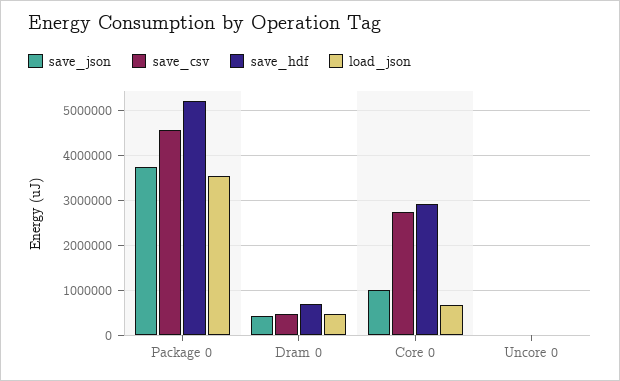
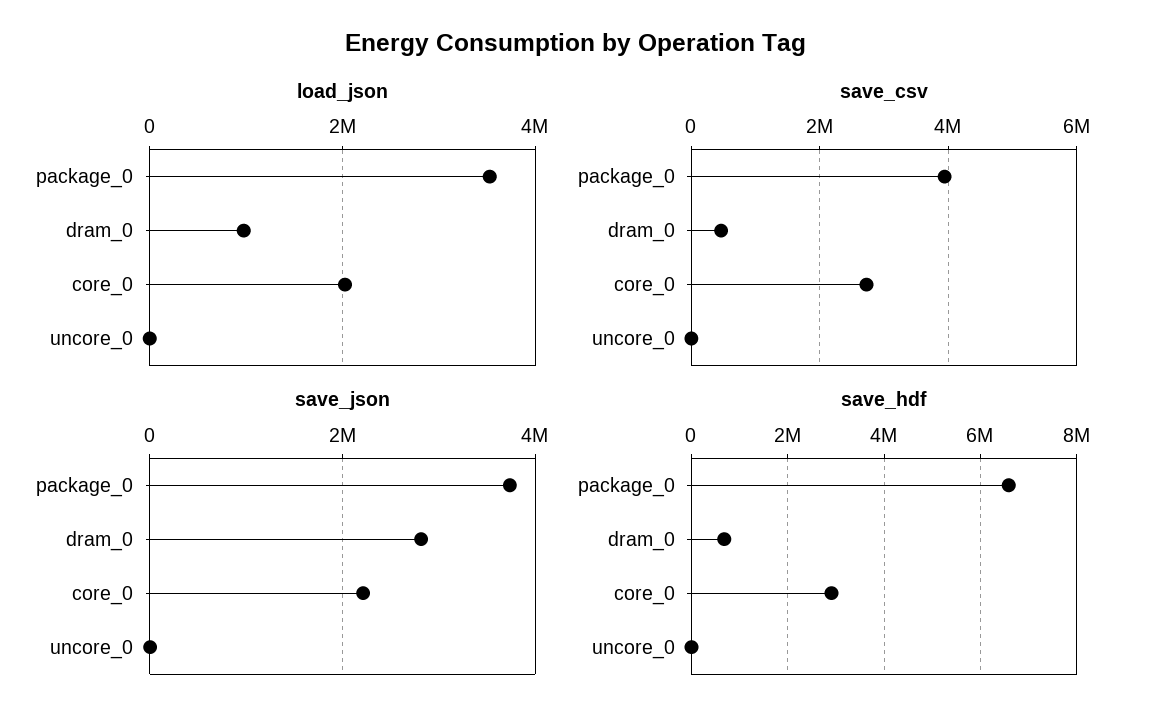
  {
    "save_json": {
      "Package 0": 3800000,
-     "Dram 0": 400000,
+     "Dram 0": 2800000,
-     "Core 0": 1000000,
+     "Core 0": 2200000,
      "Uncore 0": 0
    },
    "save_csv": {
-     "Package 0": 4600000,
+     "Package 0": 4000000,
      "Dram 0": 400000,
      "Core 0": 2800000,
      "Uncore 0": 0
    },
    "save_hdf": {
-     "Package 0": 5200000,
+     "Package 0": 6600000,
      "Dram 0": 600000,
      "Core 0": 3000000,
      "Uncore 0": 0
    },
    "load_json": {
      "Package 0": 3600000,
-     "Dram 0": 400000,
+     "Dram 0": 1000000,
-     "Core 0": 600000,
+     "Core 0": 2000000,
      "Uncore 0": 0
    }
  }

